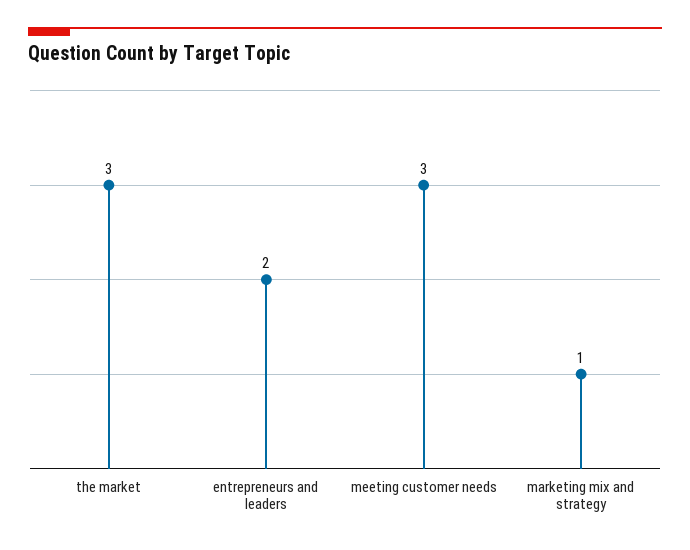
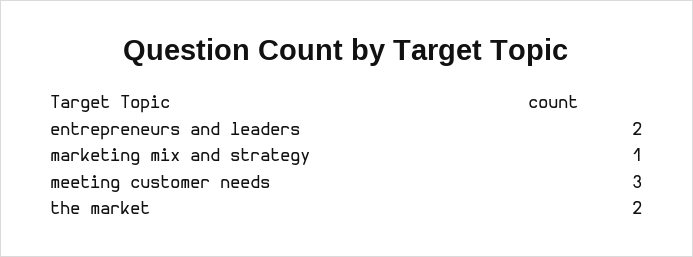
  {
-   "the market": 3,
+   "the market": 2,
    "entrepreneurs and leaders": 2,
    "meeting customer needs": 3,
    "marketing mix and strategy": 1
  }

